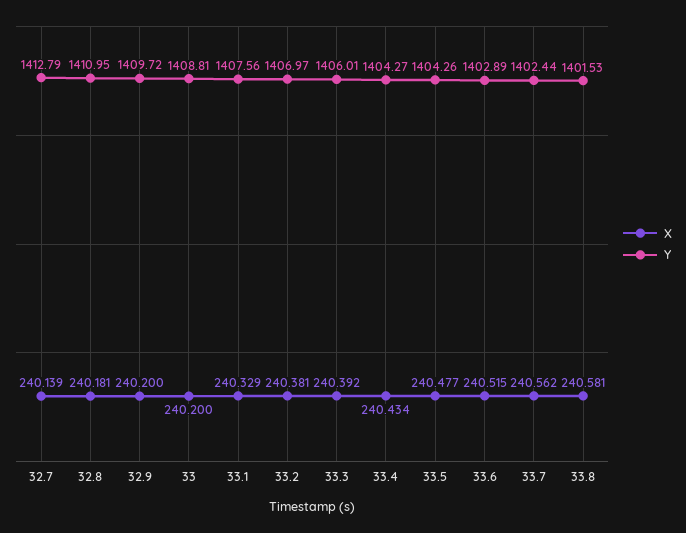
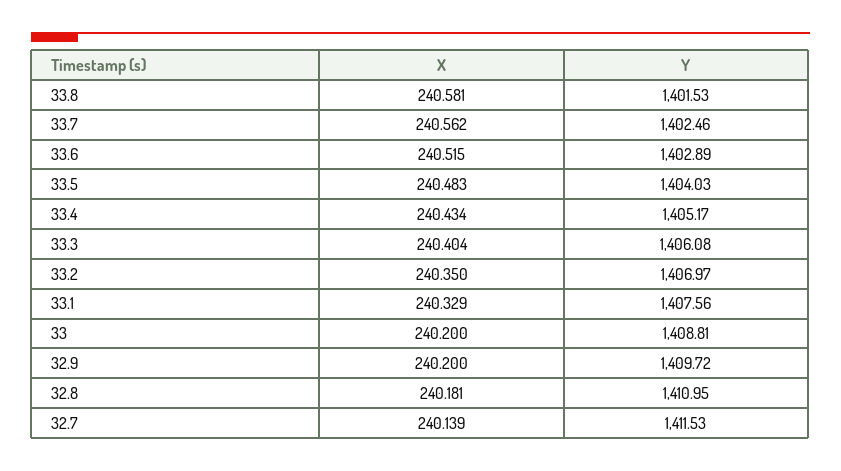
  {
    "X": {
      "32.7": 240.139,
      "32.8": 240.181,
      "32.9": 240.2,
      "33": 240.2,
      "33.1": 240.329,
-     "33.2": 240.381,
+     "33.2": 240.35,
-     "33.3": 240.392,
+     "33.3": 240.404,
      "33.4": 240.434,
-     "33.5": 240.477,
+     "33.5": 240.483,
      "33.6": 240.515,
      "33.7": 240.562,
      "33.8": 240.581
    },
    "Y": {
-     "32.7": 1412.79,
+     "32.7": 1411.53,
      "32.8": 1410.95,
      "32.9": 1409.72,
      "33": 1408.81,
      "33.1": 1407.56,
      "33.2": 1406.97,
-     "33.3": 1406.01,
+     "33.3": 1406.08,
-     "33.4": 1404.27,
+     "33.4": 1405.17,
-     "33.5": 1404.26,
+     "33.5": 1404.03,
      "33.6": 1402.89,
-     "33.7": 1402.44,
+     "33.7": 1402.46,
      "33.8": 1401.53
    }
  }

